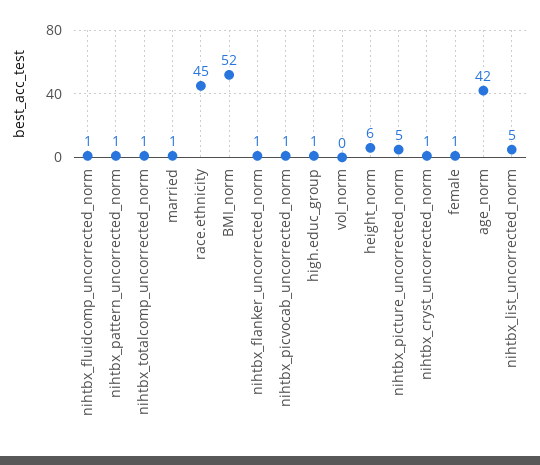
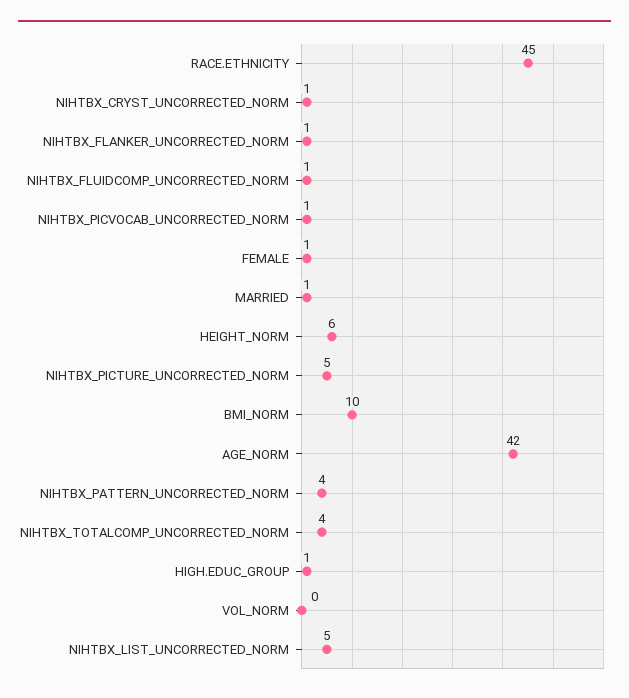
  {
    "nihtbx_fluidcomp_uncorrected_norm": 1,
-   "nihtbx_pattern_uncorrected_norm": 1,
+   "nihtbx_pattern_uncorrected_norm": 4,
-   "nihtbx_totalcomp_uncorrected_norm": 1,
+   "nihtbx_totalcomp_uncorrected_norm": 4,
    "married": 1,
    "race.ethnicity": 45,
-   "BMI_norm": 52,
+   "BMI_norm": 10,
    "nihtbx_flanker_uncorrected_norm": 1,
    "nihtbx_picvocab_uncorrected_norm": 1,
    "high.educ_group": 1,
    "vol_norm": 0,
    "height_norm": 6,
    "nihtbx_picture_uncorrected_norm": 5,
    "nihtbx_cryst_uncorrected_norm": 1,
    "female": 1,
    "age_norm": 42,
    "nihtbx_list_uncorrected_norm": 5
  }

